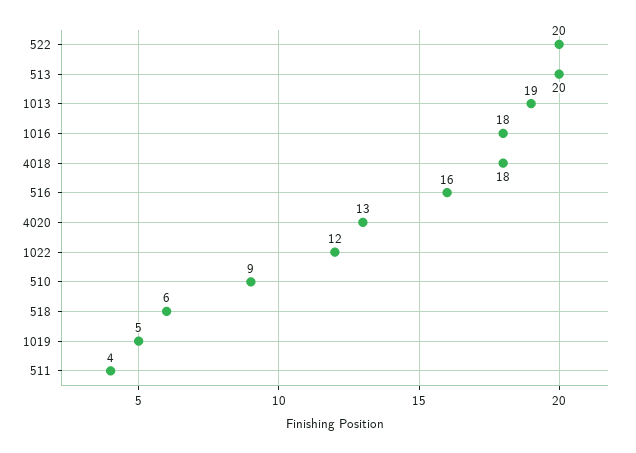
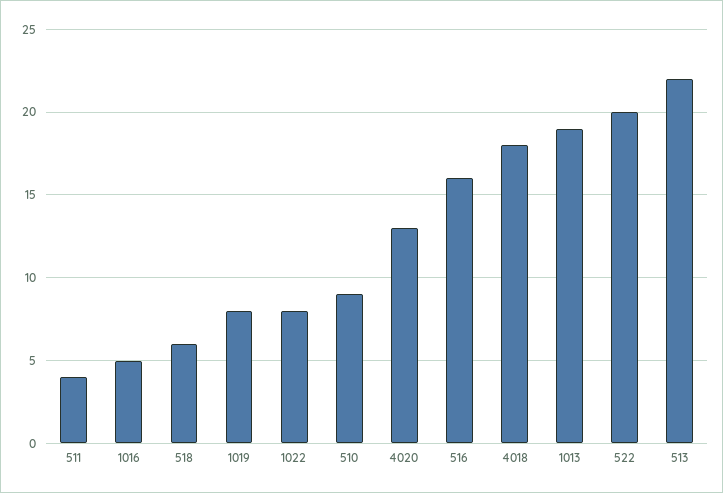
  {
    "522": 20,
-   "513": 20,
+   "513": 22,
    "1013": 19,
-   "1016": 18,
+   "1016": 5,
    "4018": 18,
    "516": 16,
    "4020": 13,
-   "1022": 12,
+   "1022": 8,
    "510": 9,
    "518": 6,
-   "1019": 5,
+   "1019": 8,
    "511": 4
  }

